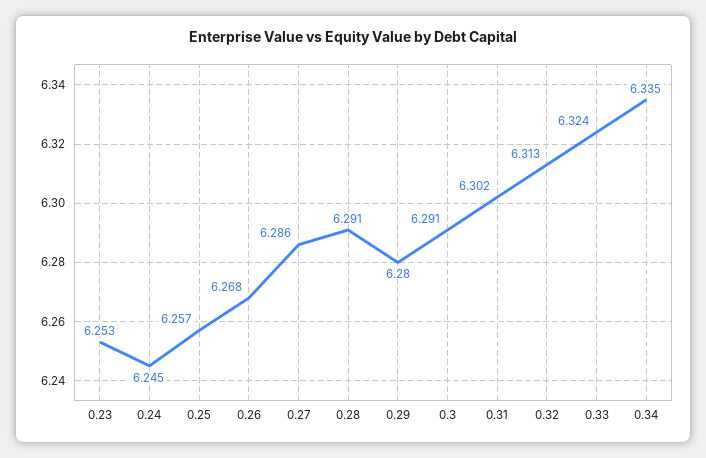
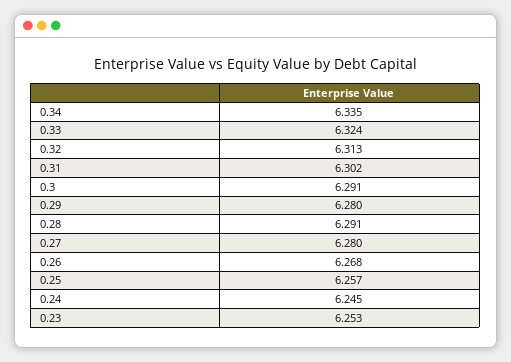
  {
    "0.23": 6.253,
    "0.24": 6.245,
    "0.25": 6.257,
    "0.26": 6.268,
-   "0.27": 6.286,
+   "0.27": 6.28,
    "0.28": 6.291,
    "0.29": 6.28,
    "0.3": 6.291,
    "0.31": 6.302,
    "0.32": 6.313,
    "0.33": 6.324,
    "0.34": 6.335
  }

